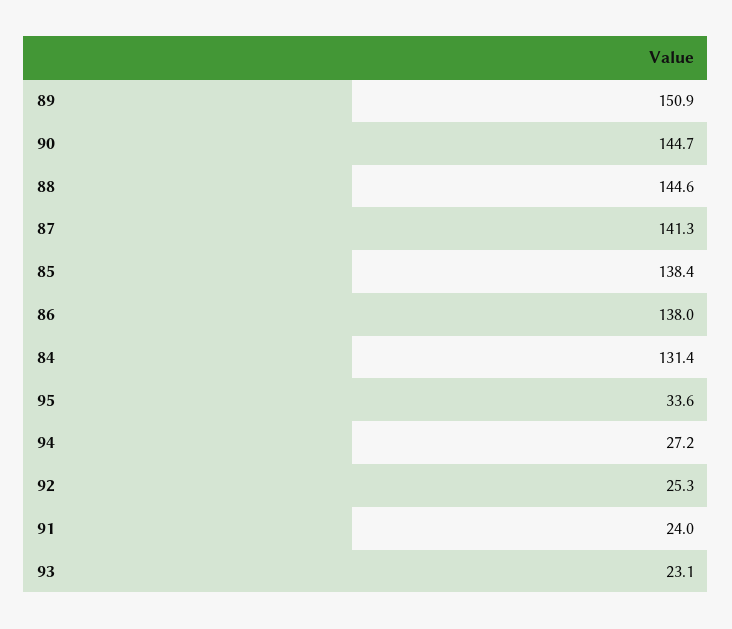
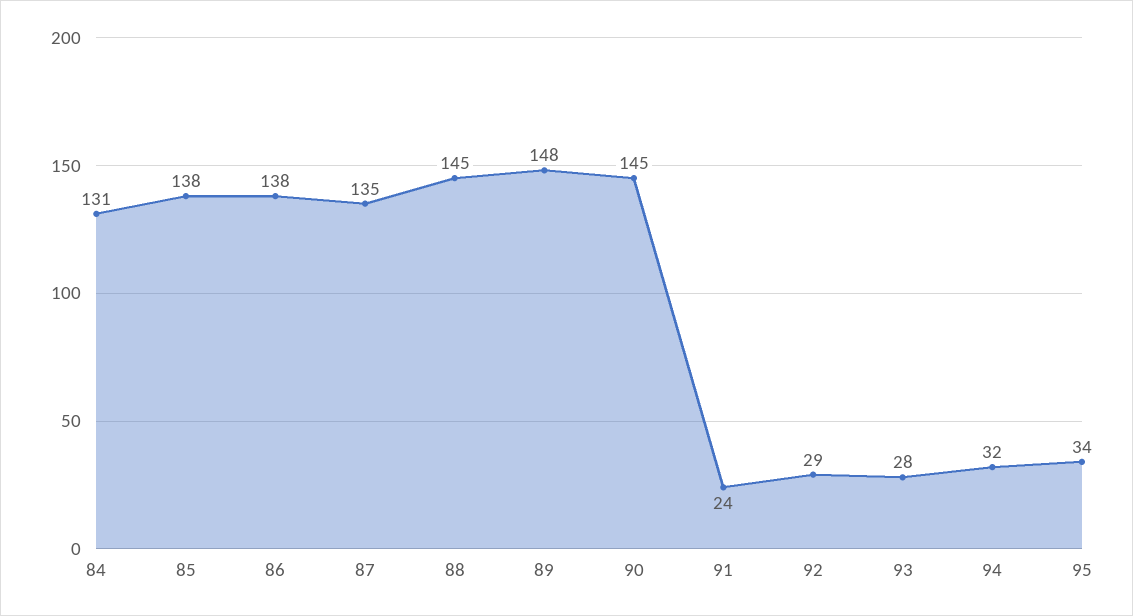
  {
-   "89": 150.9,
+   "89": 148,
    "90": 144.7,
    "88": 144.6,
-   "87": 141.3,
+   "87": 135,
    "85": 138.4,
    "86": 138,
    "84": 131.4,
    "95": 33.6,
-   "94": 27.2,
+   "94": 32,
-   "92": 25.3,
+   "92": 29,
    "91": 24,
-   "93": 23.1
+   "93": 28
  }

